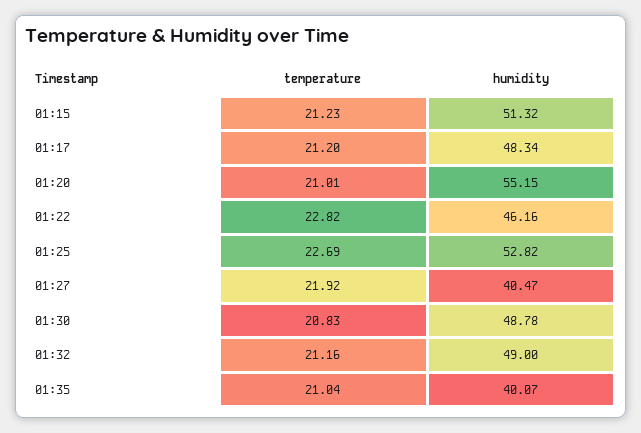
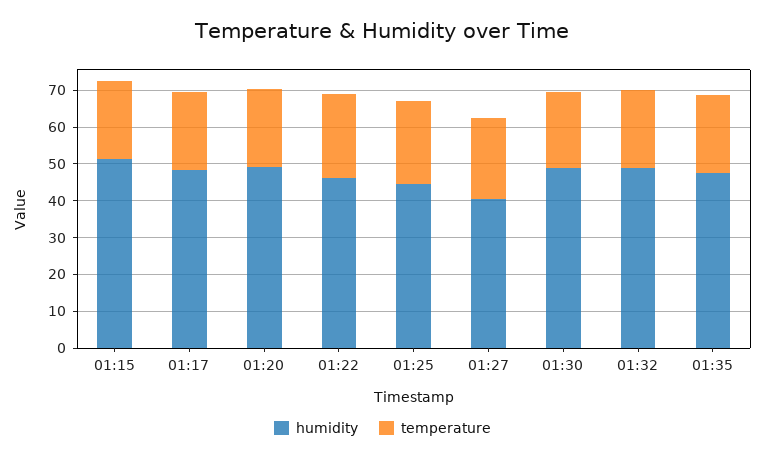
  {
    "temperature": {
      "01:15": 21.23,
      "01:17": 21.2,
      "01:20": 21.01,
      "01:22": 22.82,
      "01:25": 22.69,
      "01:27": 21.92,
      "01:30": 20.83,
      "01:32": 21.16,
      "01:35": 21.04
    },
    "humidity": {
      "01:15": 51.32,
      "01:17": 48.34,
-     "01:20": 55.15,
+     "01:20": 50,
      "01:22": 46.16,
-     "01:25": 52.82,
+     "01:25": 45,
      "01:27": 40.47,
      "01:30": 48.78,
      "01:32": 49,
-     "01:35": 40.07
+     "01:35": 47.5
    }
  }

